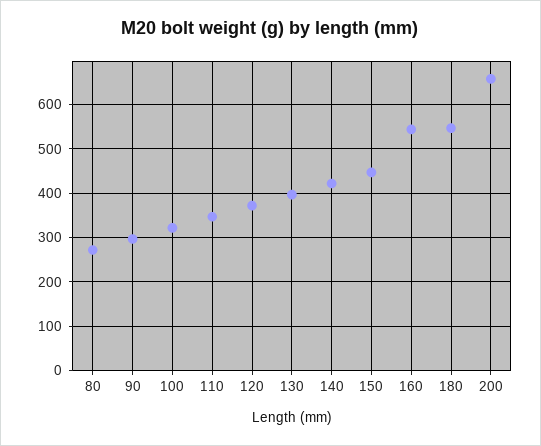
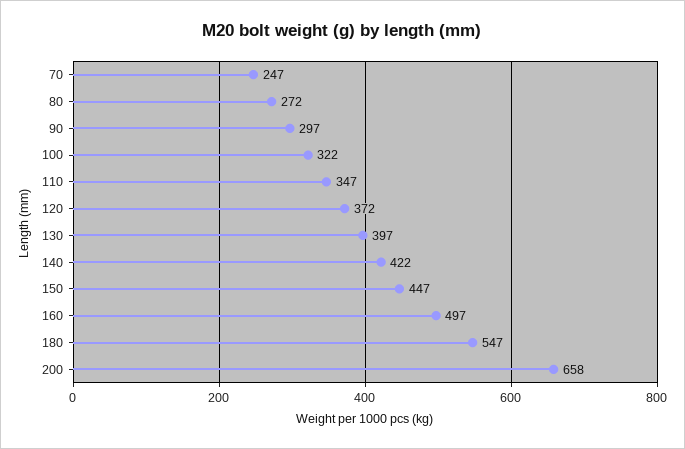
  {
    "80": 272,
    "90": 297,
    "100": 322,
    "110": 347,
    "120": 372,
    "130": 397,
    "140": 422,
    "150": 447,
-   "160": 540,
+   "160": 497,
    "180": 547,
-   "200": 658
+   "200": 658,
+   "70": 247
  }

